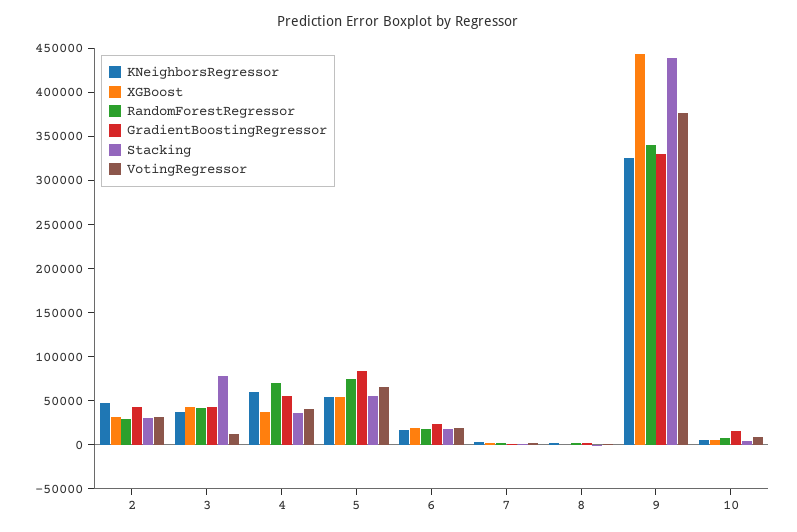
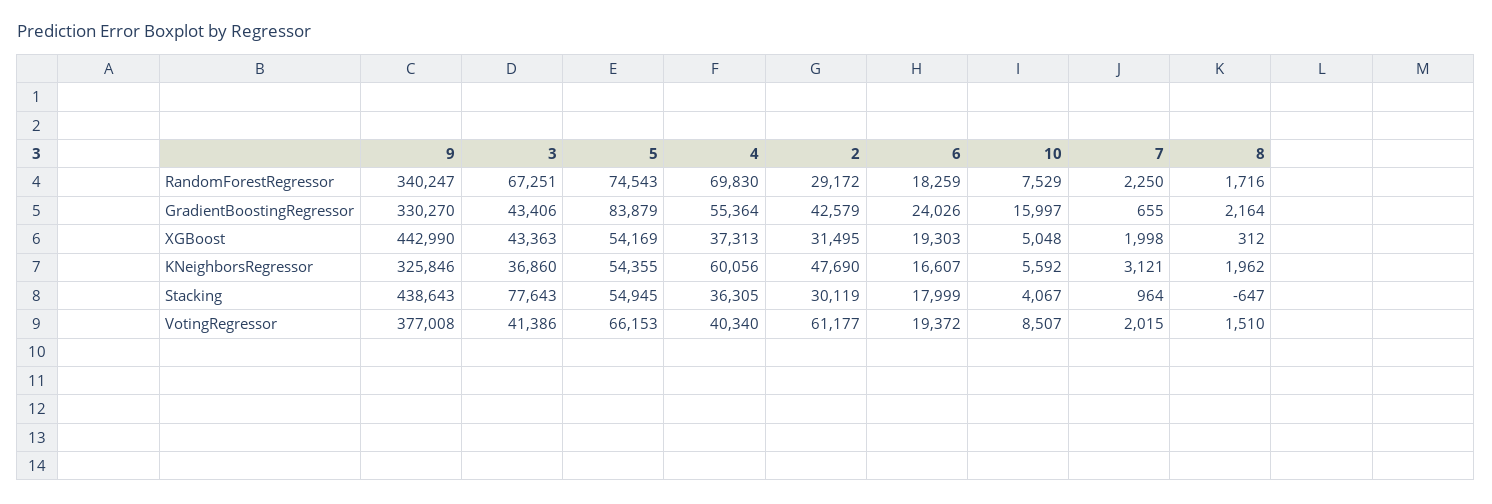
  {
    "KNeighborsRegressor": {
      "2": 47690,
      "3": 36860,
      "4": 60056,
      "5": 54355,
      "6": 16607,
      "7": 3121,
      "8": 1962,
      "9": 325846,
      "10": 5592
    },
    "XGBoost": {
      "2": 31495,
      "3": 43363,
      "4": 37313,
      "5": 54169,
      "6": 19303,
      "7": 1998,
      "8": 312,
      "9": 442990,
      "10": 5048
    },
    "RandomForestRegressor": {
      "2": 29172,
-     "3": 40000,
+     "3": 67251,
      "4": 69830,
      "5": 74543,
      "6": 18259,
      "7": 2250,
      "8": 1716,
      "9": 340247,
      "10": 7529
    },
    "GradientBoostingRegressor": {
      "2": 42579,
      "3": 43406,
      "4": 55364,
      "5": 83879,
      "6": 24026,
      "7": 655,
      "8": 2164,
      "9": 330270,
      "10": 15997
    },
    "Stacking": {
      "2": 30119,
      "3": 77643,
      "4": 36305,
      "5": 54945,
      "6": 17999,
      "7": 964,
      "8": -647,
      "9": 438643,
      "10": 4067
    },
    "VotingRegressor": {
-     "2": 30000,
+     "2": 61177,
-     "3": 10000,
+     "3": 41386,
      "4": 40340,
      "5": 66153,
      "6": 19372,
      "7": 2015,
      "8": 1510,
      "9": 377008,
      "10": 8507
    }
  }

